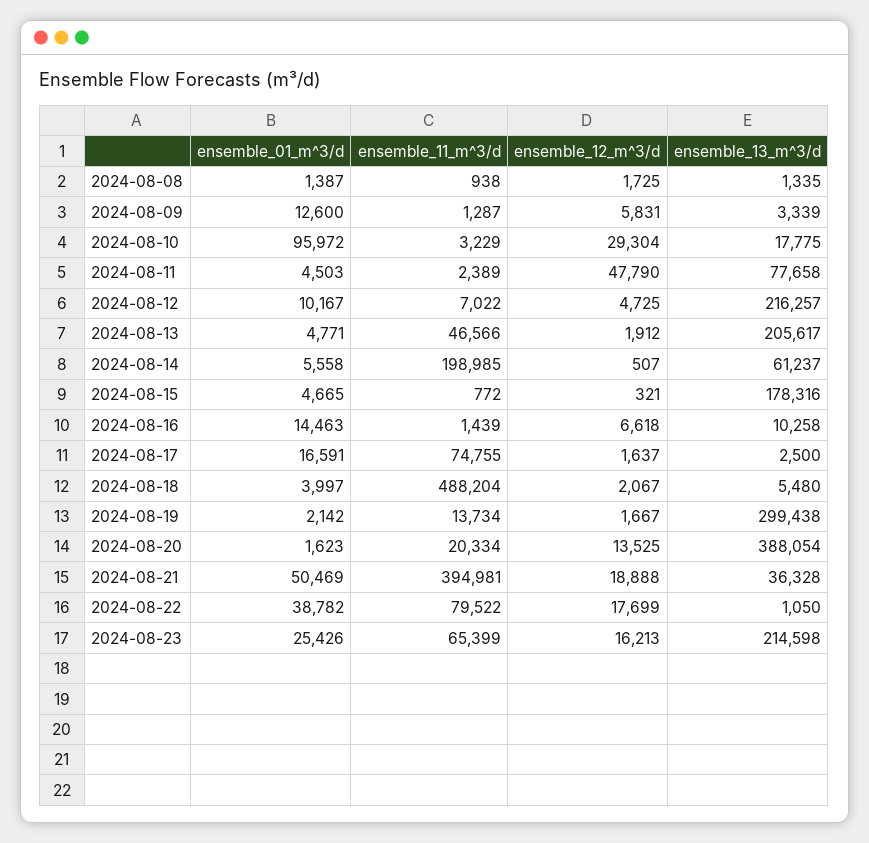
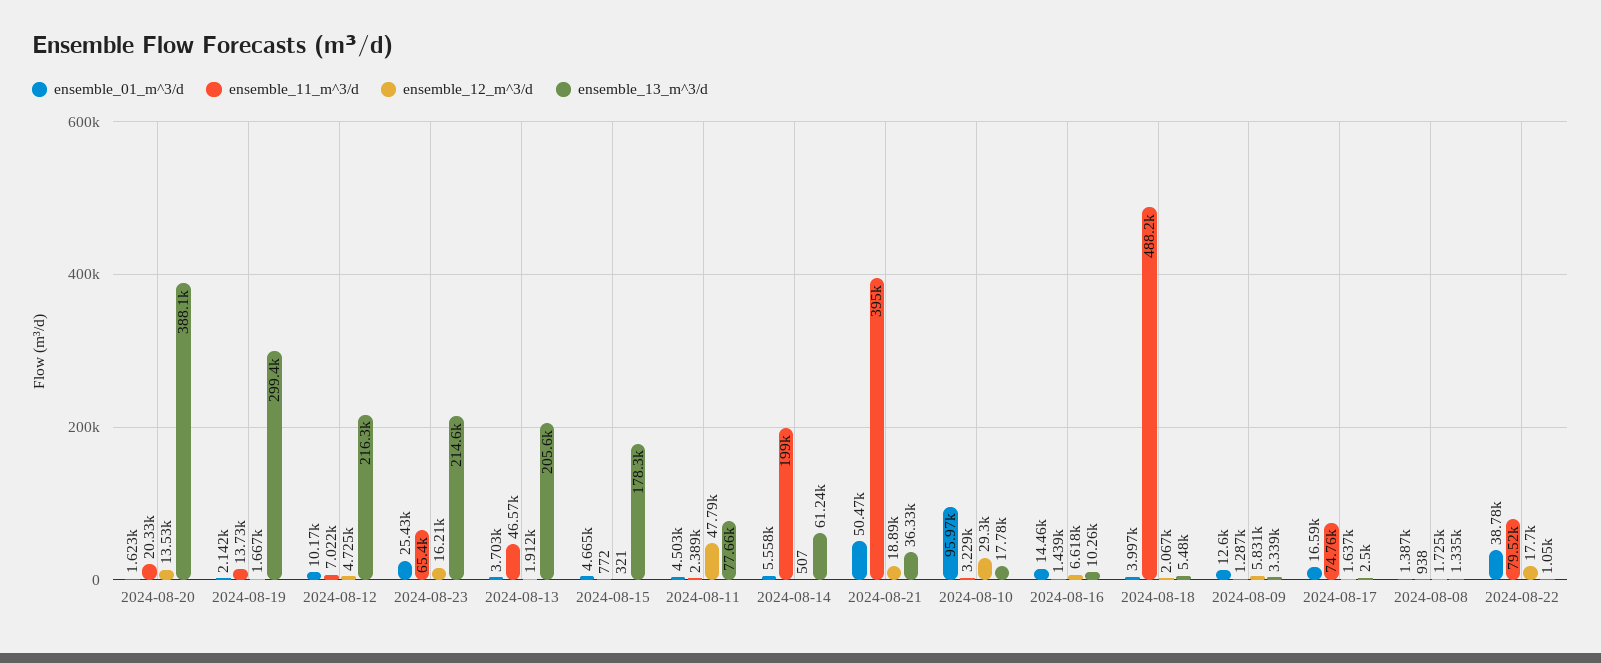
  {
    "ensemble_01_m^3/d": {
      "2024-08-08": 1387,
      "2024-08-09": 12600,
      "2024-08-10": 95972,
      "2024-08-11": 4503,
      "2024-08-12": 10167,
-     "2024-08-13": 4771,
+     "2024-08-13": 3703,
      "2024-08-14": 5558,
      "2024-08-15": 4665,
      "2024-08-16": 14463,
      "2024-08-17": 16591,
      "2024-08-18": 3997,
      "2024-08-19": 2142,
      "2024-08-20": 1623,
      "2024-08-21": 50469,
      "2024-08-22": 38782,
      "2024-08-23": 25426
    },
    "ensemble_11_m^3/d": {
      "2024-08-08": 938,
      "2024-08-09": 1287,
      "2024-08-10": 3229,
      "2024-08-11": 2389,
      "2024-08-12": 7022,
      "2024-08-13": 46566,
      "2024-08-14": 198985,
      "2024-08-15": 772,
      "2024-08-16": 1439,
      "2024-08-17": 74755,
      "2024-08-18": 488204,
      "2024-08-19": 13734,
      "2024-08-20": 20334,
      "2024-08-21": 394981,
      "2024-08-22": 79522,
      "2024-08-23": 65399
    },
    "ensemble_12_m^3/d": {
      "2024-08-08": 1725,
      "2024-08-09": 5831,
      "2024-08-10": 29304,
      "2024-08-11": 47790,
      "2024-08-12": 4725,
      "2024-08-13": 1912,
      "2024-08-14": 507,
      "2024-08-15": 321,
      "2024-08-16": 6618,
      "2024-08-17": 1637,
      "2024-08-18": 2067,
      "2024-08-19": 1667,
      "2024-08-20": 13525,
      "2024-08-21": 18888,
      "2024-08-22": 17699,
      "2024-08-23": 16213
    },
    "ensemble_13_m^3/d": {
      "2024-08-08": 1335,
      "2024-08-09": 3339,
      "2024-08-10": 17775,
      "2024-08-11": 77658,
      "2024-08-12": 216257,
      "2024-08-13": 205617,
      "2024-08-14": 61237,
      "2024-08-15": 178316,
      "2024-08-16": 10258,
      "2024-08-17": 2500,
      "2024-08-18": 5480,
      "2024-08-19": 299438,
      "2024-08-20": 388054,
      "2024-08-21": 36328,
      "2024-08-22": 1050,
      "2024-08-23": 214598
    }
  }

